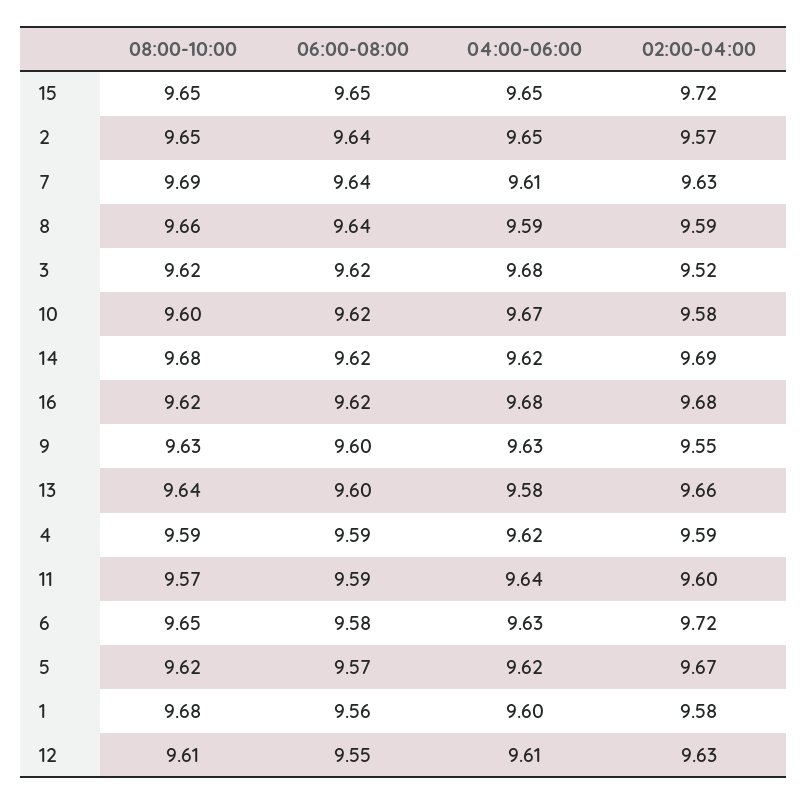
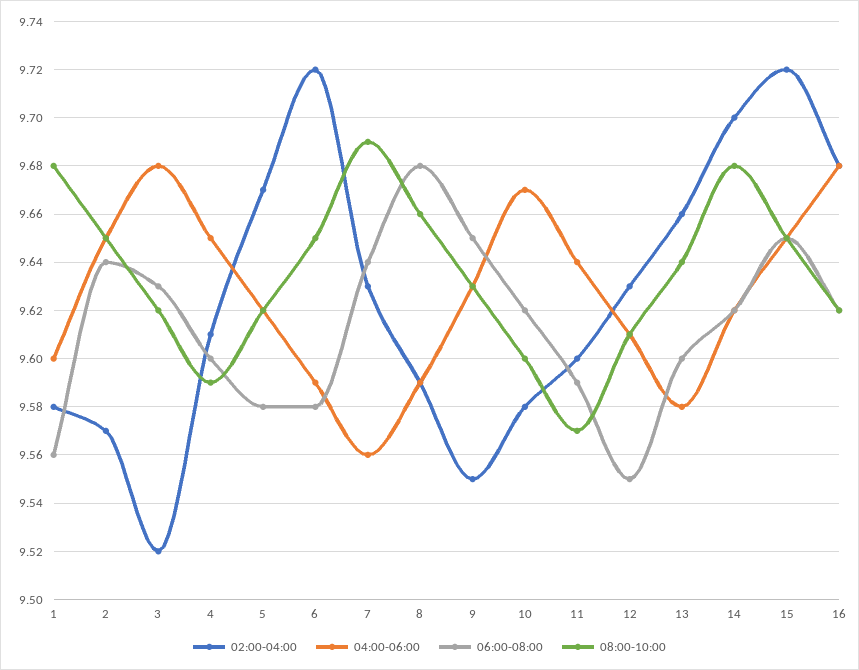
  {
    "08:00-10:00": {
      "15": 9.65,
      "2": 9.65,
      "7": 9.69,
      "8": 9.66,
      "3": 9.62,
      "10": 9.6,
      "14": 9.68,
      "16": 9.62,
      "9": 9.63,
      "13": 9.64,
      "4": 9.59,
      "11": 9.57,
      "6": 9.65,
      "5": 9.62,
      "1": 9.68,
      "12": 9.61
    },
    "06:00-08:00": {
      "15": 9.65,
      "2": 9.64,
      "7": 9.64,
-     "8": 9.64,
+     "8": 9.68,
-     "3": 9.62,
+     "3": 9.63,
      "10": 9.62,
      "14": 9.62,
      "16": 9.62,
-     "9": 9.6,
+     "9": 9.65,
      "13": 9.6,
-     "4": 9.59,
+     "4": 9.6,
      "11": 9.59,
      "6": 9.58,
-     "5": 9.57,
+     "5": 9.58,
      "1": 9.56,
      "12": 9.55
    },
    "04:00-06:00": {
      "15": 9.65,
      "2": 9.65,
-     "7": 9.61,
+     "7": 9.56,
      "8": 9.59,
      "3": 9.68,
      "10": 9.67,
      "14": 9.62,
      "16": 9.68,
      "9": 9.63,
      "13": 9.58,
-     "4": 9.62,
+     "4": 9.65,
      "11": 9.64,
-     "6": 9.63,
+     "6": 9.59,
      "5": 9.62,
      "1": 9.6,
      "12": 9.61
    },
    "02:00-04:00": {
      "15": 9.72,
      "2": 9.57,
      "7": 9.63,
      "8": 9.59,
      "3": 9.52,
      "10": 9.58,
-     "14": 9.69,
+     "14": 9.7,
      "16": 9.68,
      "9": 9.55,
      "13": 9.66,
-     "4": 9.59,
+     "4": 9.61,
      "11": 9.6,
      "6": 9.72,
      "5": 9.67,
      "1": 9.58,
      "12": 9.63
    }
  }

